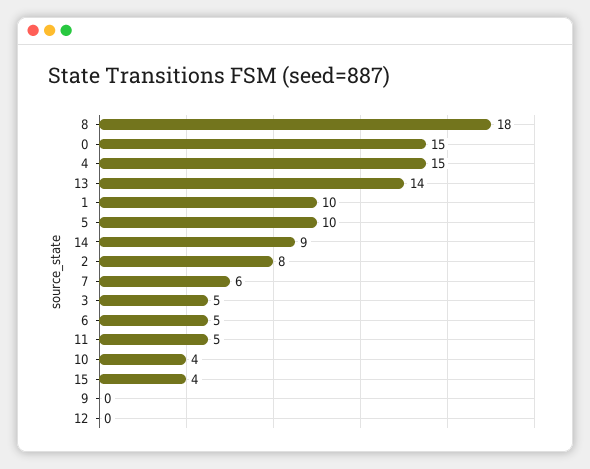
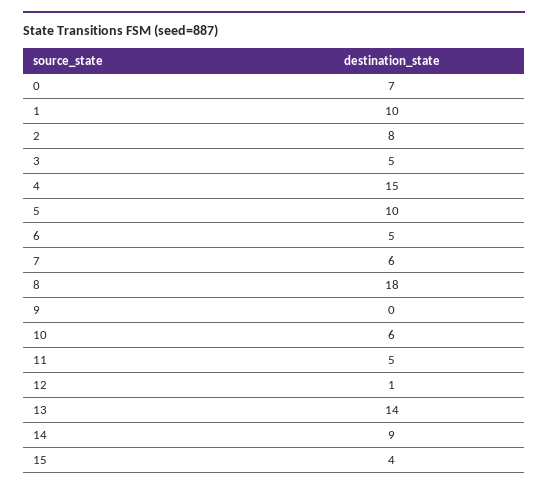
  {
    "8": 18,
-   "0": 15,
+   "0": 7,
    "4": 15,
    "13": 14,
    "1": 10,
    "5": 10,
    "14": 9,
    "2": 8,
    "7": 6,
    "3": 5,
    "6": 5,
    "11": 5,
-   "10": 4,
+   "10": 6,
    "15": 4,
    "9": 0,
-   "12": 0
+   "12": 1
  }

